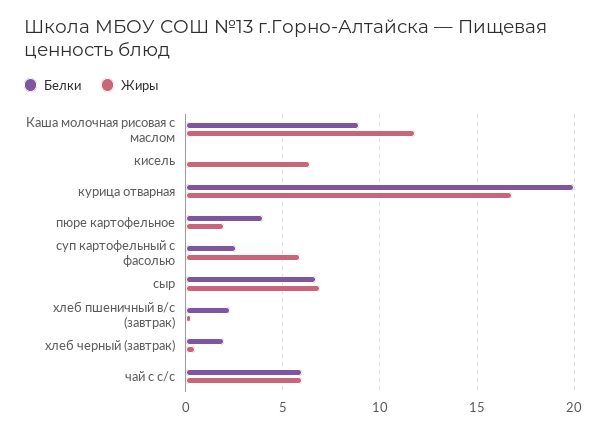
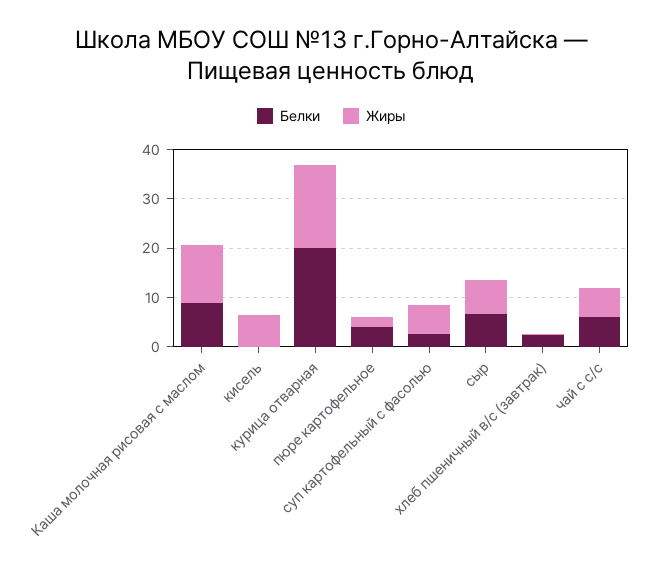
  {
    "Белки": {
      "Каша молочная рисовая с маслом": 9,
      "кисель": 0,
      "курица отварная": 20,
      "пюре картофельное": 4,
      "суп картофельный с фасолью": 2.5,
      "сыр": 6.5,
      "хлеб пшеничный в/с (завтрак)": 2.5,
-     "хлеб черный (завтрак)": 2,
      "чай с с/с": 6
    },
    "Жиры": {
      "Каша молочная рисовая с маслом": 12,
      "кисель": 6.5,
      "курица отварная": 17,
      "пюре картофельное": 2,
      "суп картофельный с фасолью": 6,
      "сыр": 7,
      "хлеб пшеничный в/с (завтрак)": 0.5,
-     "хлеб черный (завтрак)": 0.5,
      "чай с с/с": 6
    }
  }

